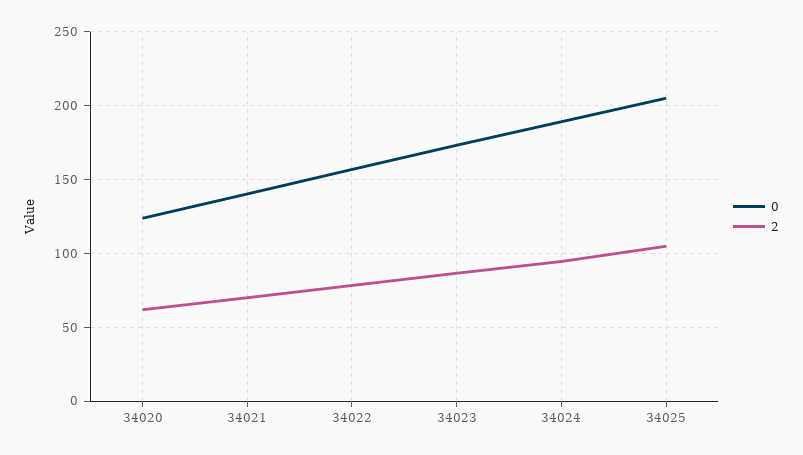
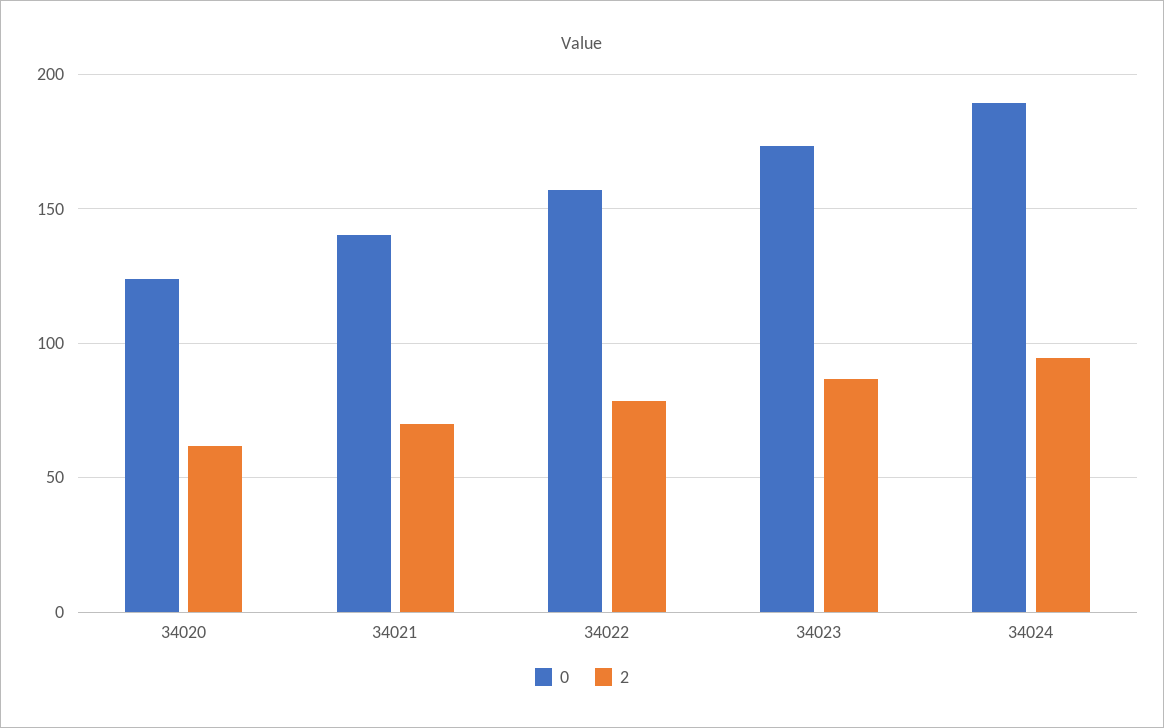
  {
    "0": {
      "34020": 125,
      "34021": 140,
      "34022": 155,
      "34023": 175,
-     "34024": 190,
+     "34024": 190
-     "34025": 205
    },
    "2": {
      "34020": 60,
      "34021": 70,
      "34022": 80,
      "34023": 85,
-     "34024": 95,
+     "34024": 95
-     "34025": 105
    }
  }

